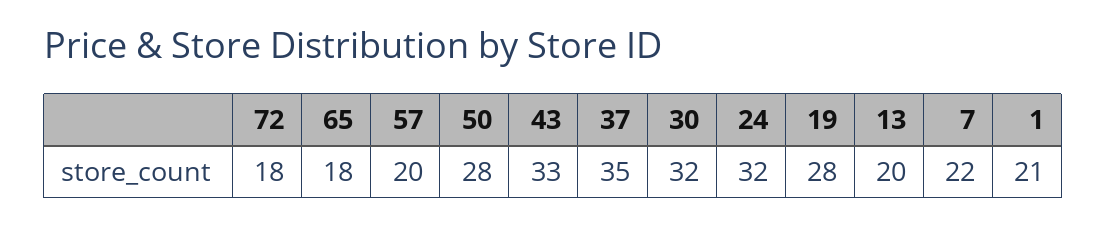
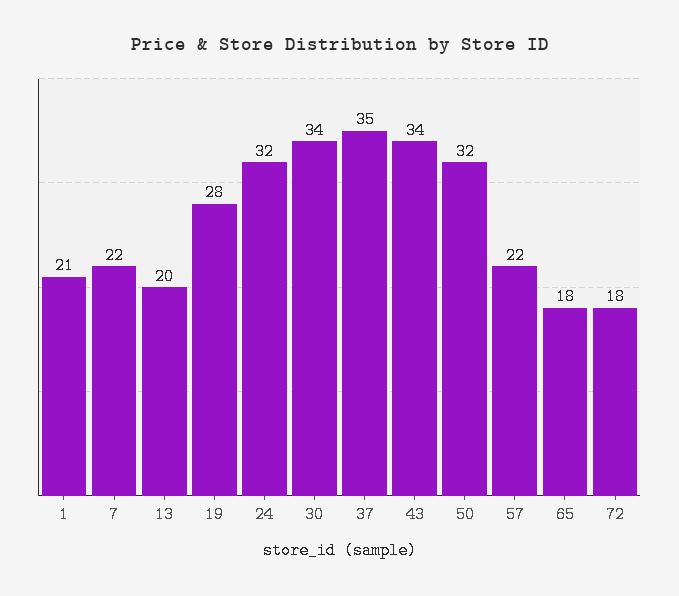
  {
    "72": 18,
    "65": 18,
-   "57": 20,
+   "57": 22,
-   "50": 28,
+   "50": 32,
-   "43": 33,
+   "43": 34,
    "37": 35,
-   "30": 32,
+   "30": 34,
    "24": 32,
    "19": 28,
    "13": 20,
    "7": 22,
    "1": 21
  }

